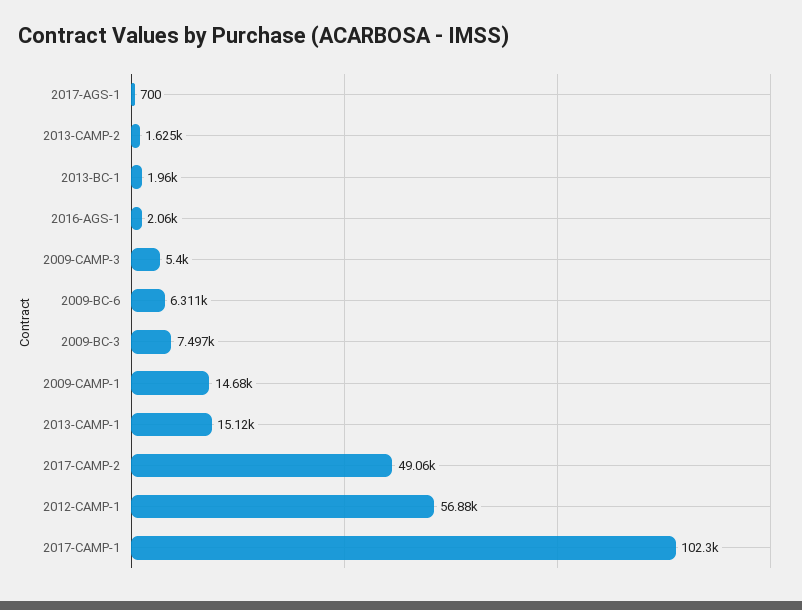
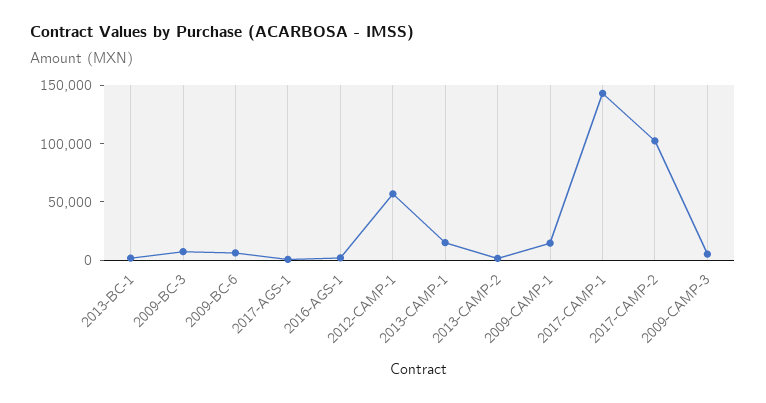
  {
    "2017-AGS-1": 700,
    "2013-CAMP-2": 1625,
    "2013-BC-1": 1960,
    "2016-AGS-1": 2060,
    "2009-CAMP-3": 5400,
    "2009-BC-6": 6311,
    "2009-BC-3": 7497,
    "2009-CAMP-1": 14680,
    "2013-CAMP-1": 15120,
-   "2017-CAMP-2": 49060,
+   "2017-CAMP-2": 100000,
    "2012-CAMP-1": 56880,
-   "2017-CAMP-1": 102300
+   "2017-CAMP-1": 140000
  }

